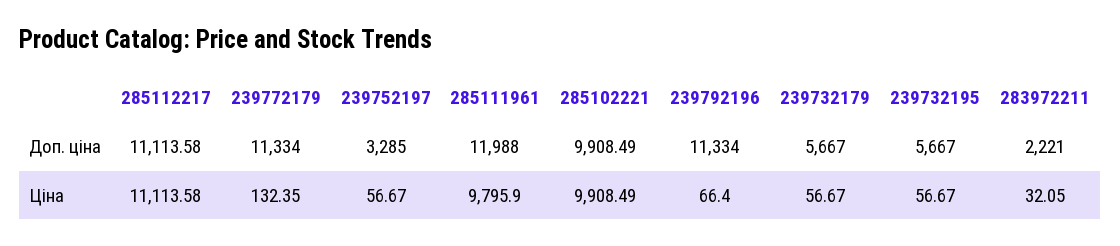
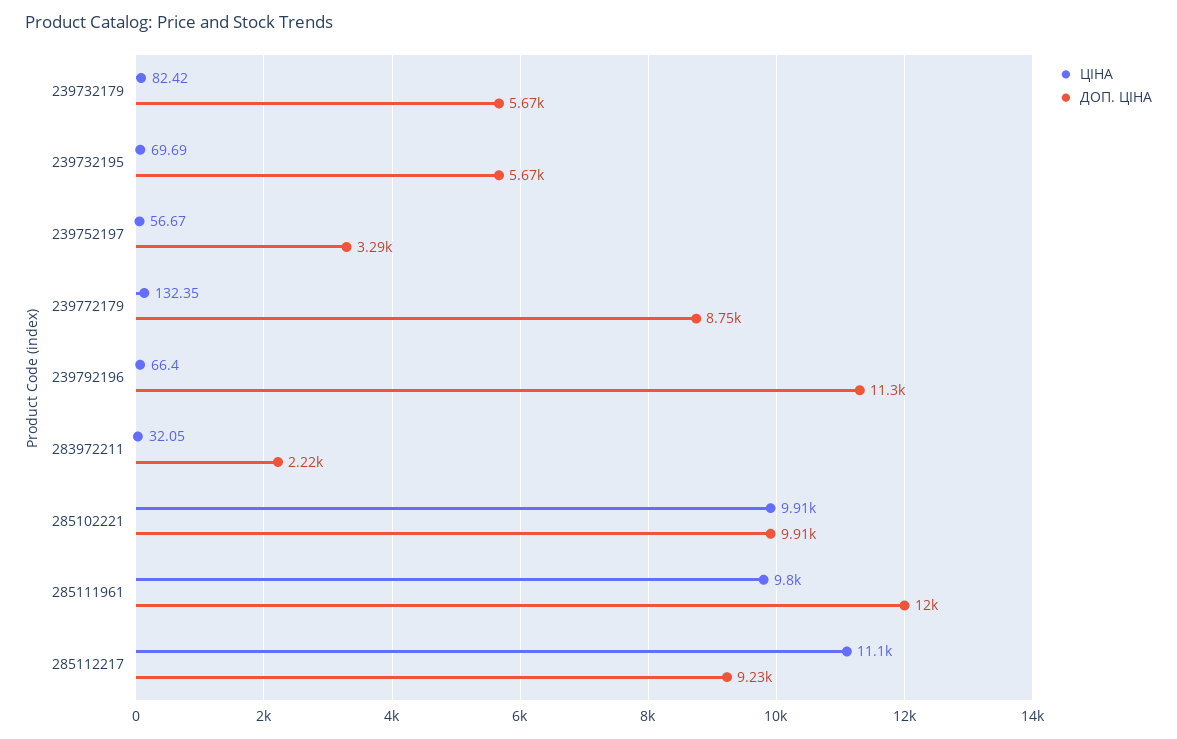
  {
    "Доп. ціна": {
-     "285112217": 11113.58,
+     "285112217": 9230,
-     "239772179": 11334,
+     "239772179": 8750,
      "239752197": 3285,
      "285111961": 11988,
      "285102221": 9908.49,
      "239792196": 11334,
      "239732179": 5667,
      "239732195": 5667,
      "283972211": 2221
    },
    "Ціна": {
      "285112217": 11113.58,
      "239772179": 132.35,
      "239752197": 56.67,
      "285111961": 9795.9,
      "285102221": 9908.49,
      "239792196": 66.4,
-     "239732179": 56.67,
+     "239732179": 82.42,
-     "239732195": 56.67,
+     "239732195": 69.69,
      "283972211": 32.05
    }
  }

